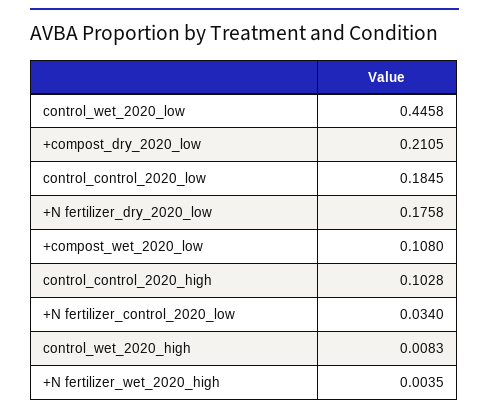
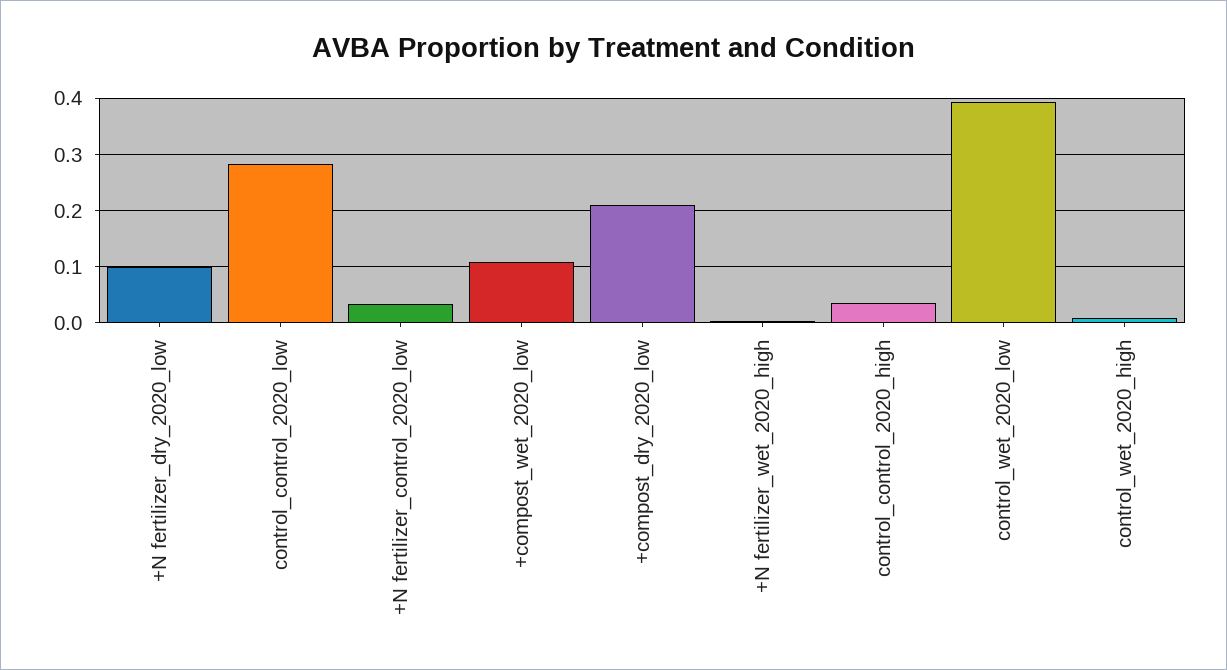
  {
-   "control_wet_2020_low": 0.4458,
+   "control_wet_2020_low": 0.4,
    "+compost_dry_2020_low": 0.2105,
-   "control_control_2020_low": 0.1845,
+   "control_control_2020_low": 0.28,
-   "+N fertilizer_dry_2020_low": 0.1758,
+   "+N fertilizer_dry_2020_low": 0.1,
    "+compost_wet_2020_low": 0.108,
-   "control_control_2020_high": 0.1028,
+   "control_control_2020_high": 0.04,
    "+N fertilizer_control_2020_low": 0.034,
    "control_wet_2020_high": 0.0083,
    "+N fertilizer_wet_2020_high": 0.0035
  }

